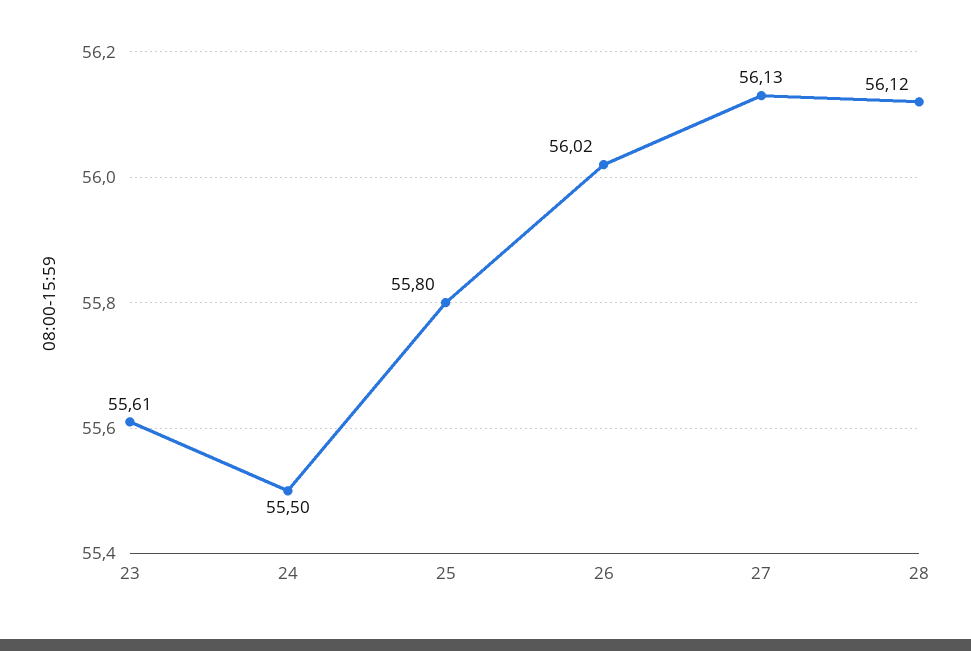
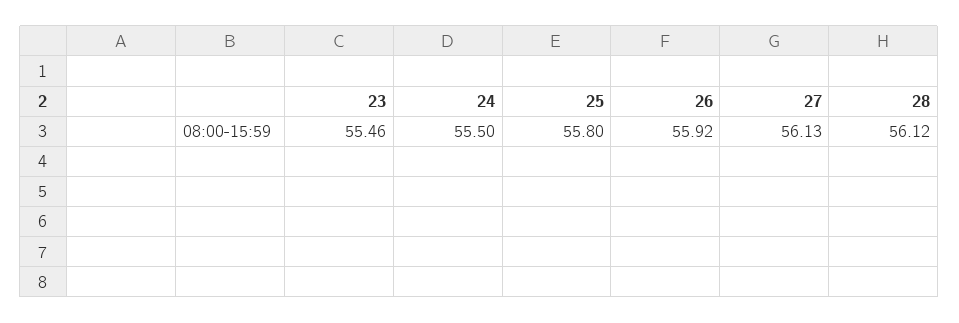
  {
-   "23": 55.61,
+   "23": 55.46,
    "24": 55.5,
    "25": 55.8,
-   "26": 56.02,
+   "26": 55.92,
    "27": 56.13,
    "28": 56.12
  }

